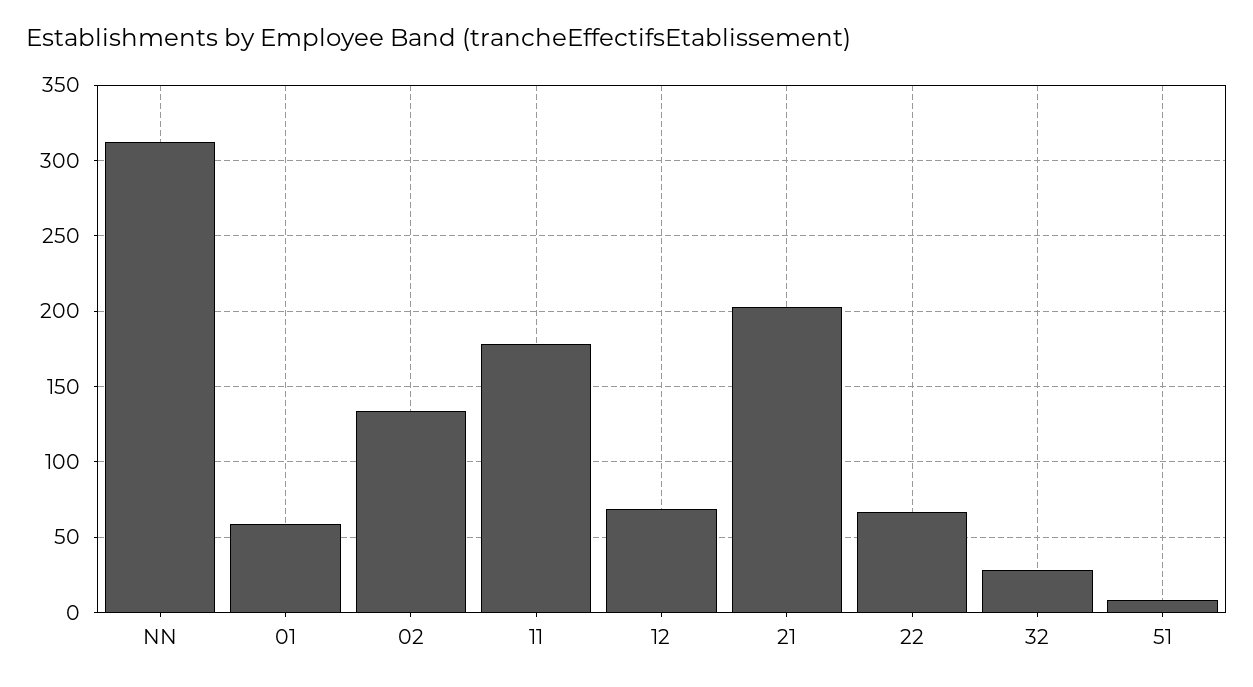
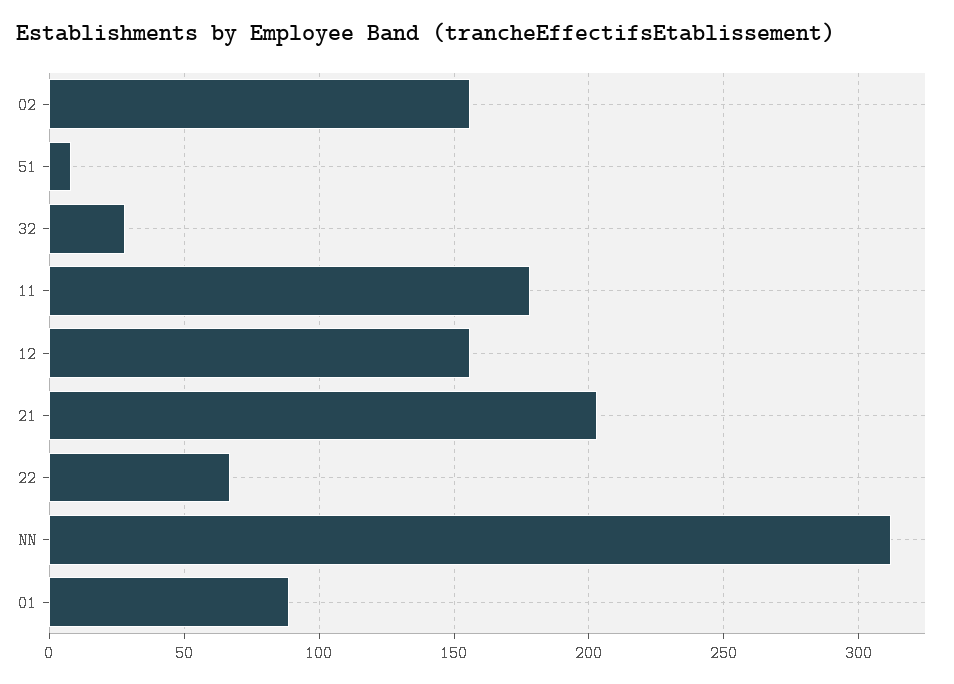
  {
    "NN": 310,
-   "01": 60,
+   "01": 90,
-   "02": 135,
+   "02": 155,
    "11": 180,
-   "12": 70,
+   "12": 155,
    "21": 205,
    "22": 65,
    "32": 30,
    "51": 10
  }

